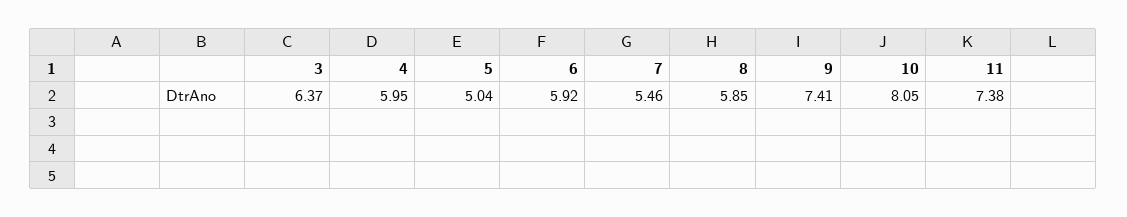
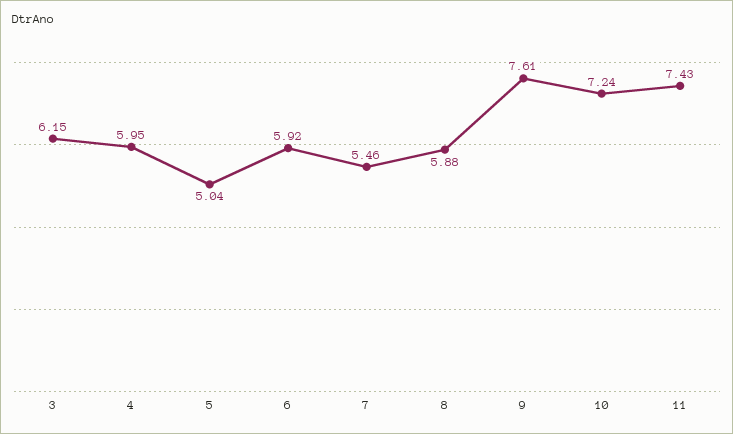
  {
-   "3": 6.37,
+   "3": 6.15,
    "4": 5.95,
    "5": 5.04,
    "6": 5.92,
    "7": 5.46,
-   "8": 5.85,
+   "8": 5.88,
-   "9": 7.41,
+   "9": 7.61,
-   "10": 8.05,
+   "10": 7.24,
-   "11": 7.38
+   "11": 7.43
  }

